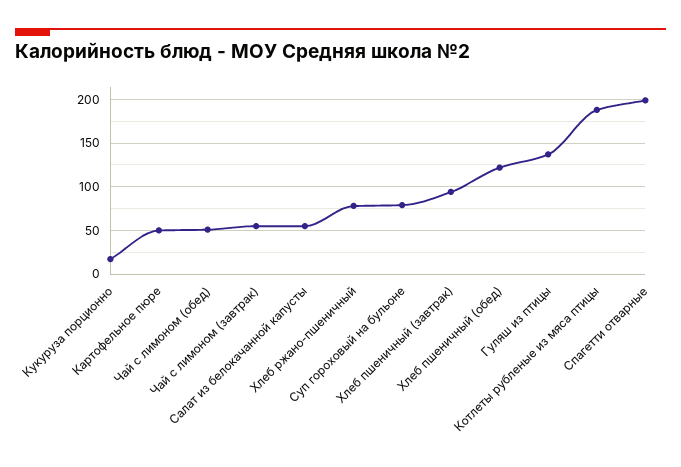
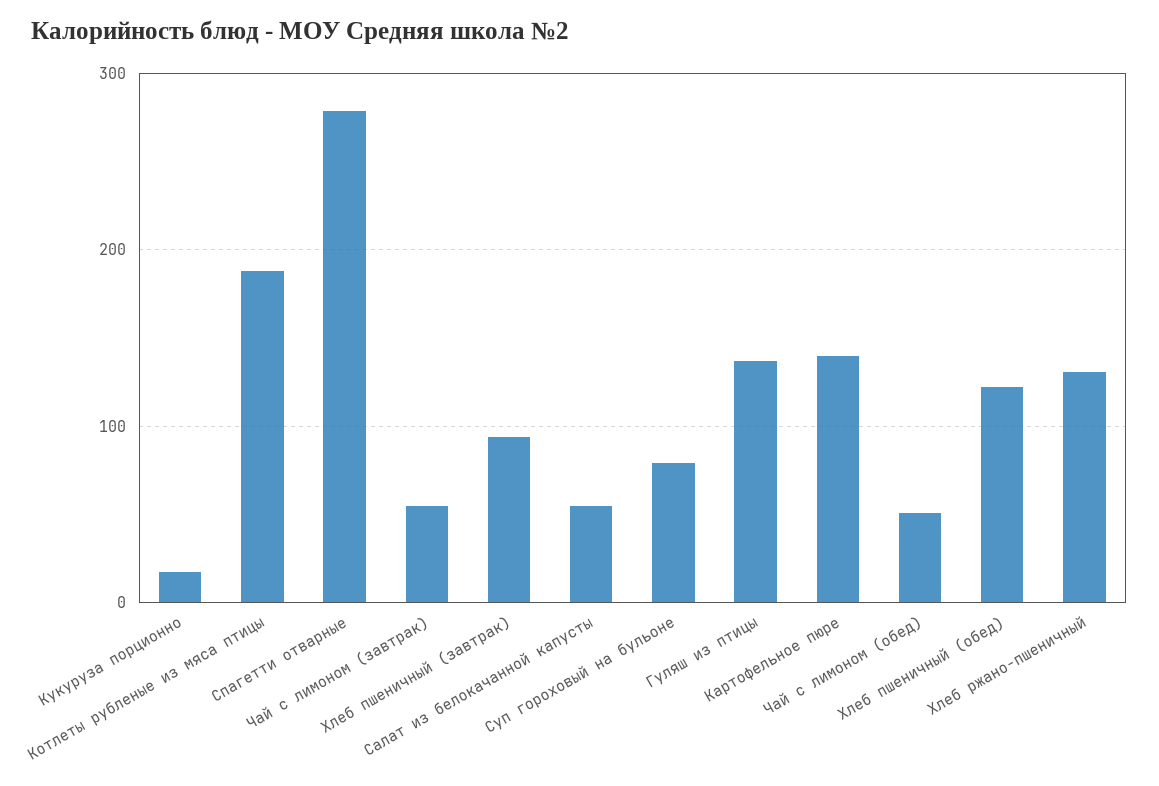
  {
    "Кукуруза порционно": 20,
-   "Картофельное пюре": 50,
+   "Картофельное пюре": 140,
    "Чай с лимоном (обед)": 50,
    "Чай с лимоном (завтрак)": 60,
    "Салат из белокачанной капусты": 60,
-   "Хлеб ржано-пшеничный": 80,
+   "Хлеб ржано-пшеничный": 130,
    "Суп гороховый на бульоне": 80,
    "Хлеб пшеничный (завтрак)": 90,
    "Хлеб пшеничный (обед)": 120,
    "Гуляш из птицы": 140,
    "Котлеты рубленые из мяса птицы": 190,
-   "Спагетти отварные": 200
+   "Спагетти отварные": 280
  }

